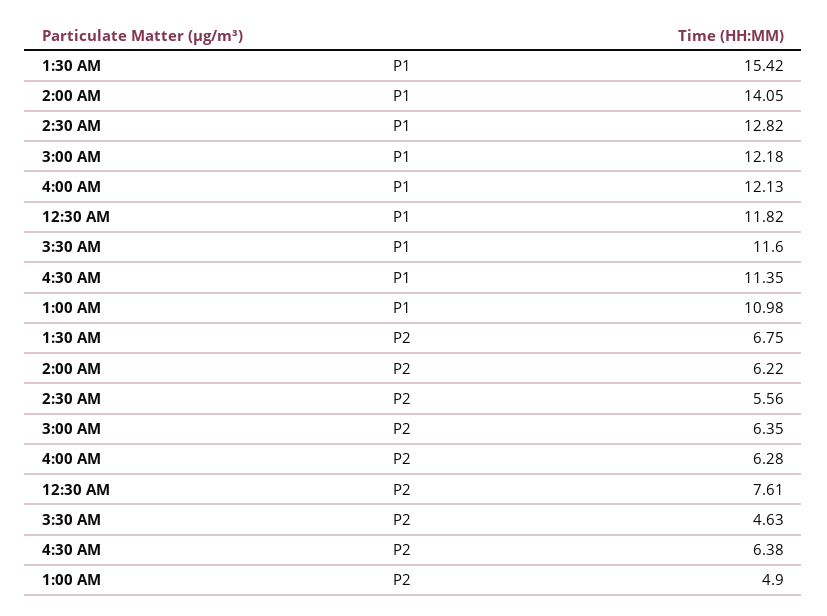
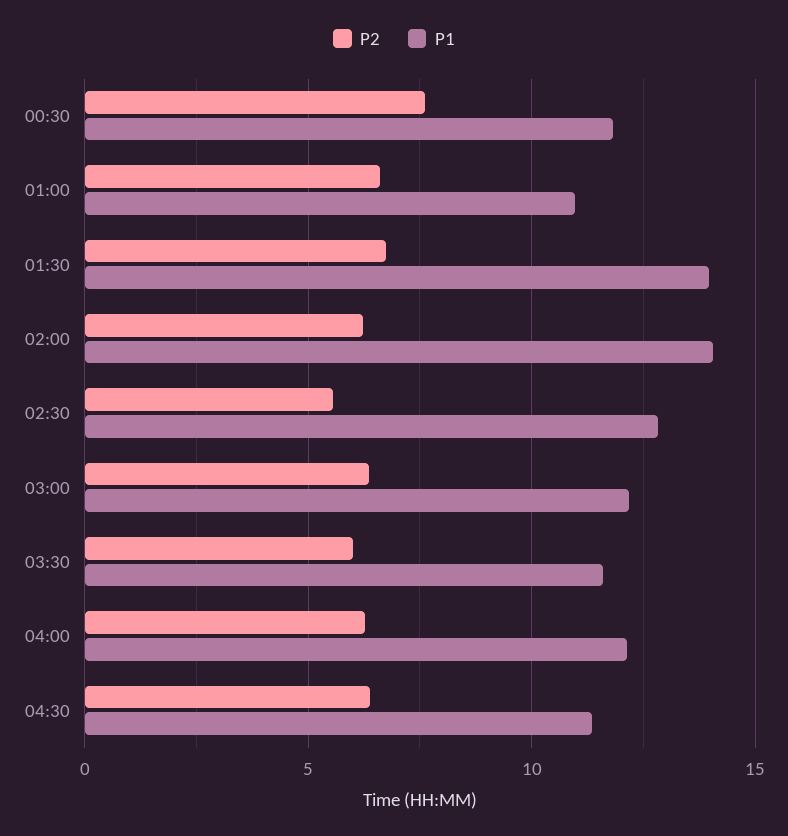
  {
    "P1": {
-     "1:30 AM": 15.42,
+     "1:30 AM": 14,
      "2:00 AM": 14.05,
      "2:30 AM": 12.82,
      "3:00 AM": 12.18,
      "4:00 AM": 12.13,
      "12:30 AM": 11.82,
      "3:30 AM": 11.6,
      "4:30 AM": 11.35,
      "1:00 AM": 10.98
    },
    "P2": {
      "1:30 AM": 6.75,
      "2:00 AM": 6.22,
      "2:30 AM": 5.56,
      "3:00 AM": 6.35,
      "4:00 AM": 6.28,
      "12:30 AM": 7.61,
-     "3:30 AM": 4.63,
+     "3:30 AM": 6,
      "4:30 AM": 6.38,
-     "1:00 AM": 4.9
+     "1:00 AM": 6.5
    }
  }

